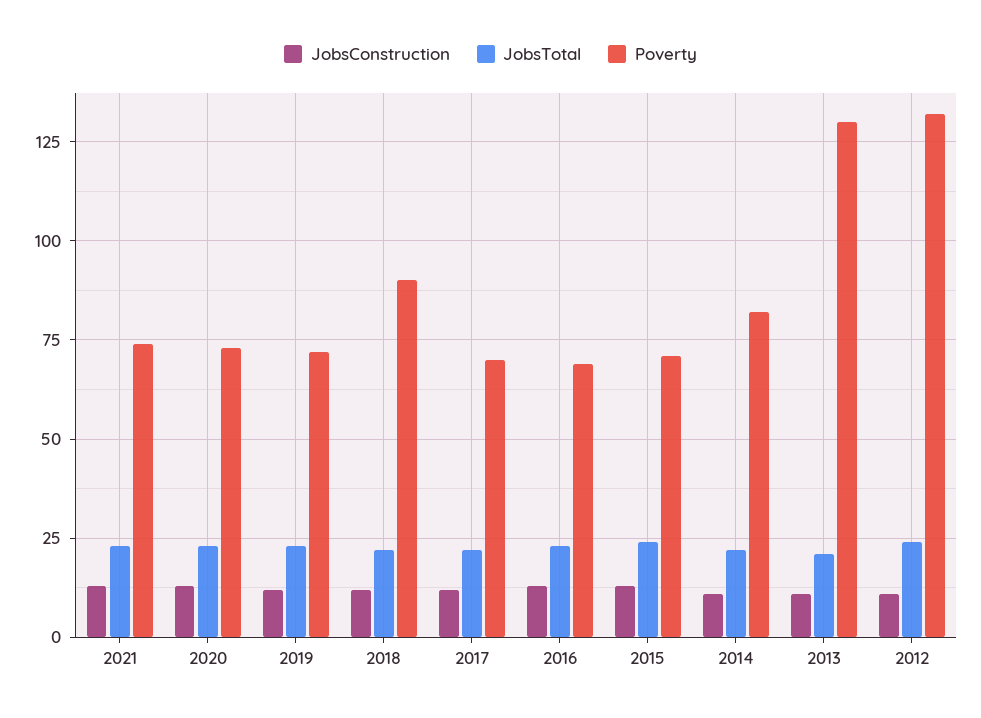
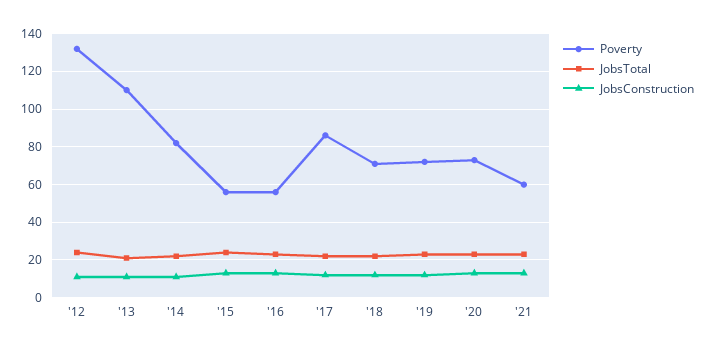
  {
    "JobsConstruction": {
      "2021": 15,
      "2020": 15,
      "2019": 10,
      "2018": 10,
      "2017": 10,
      "2016": 15,
      "2015": 15,
      "2014": 10,
      "2013": 10,
      "2012": 10
    },
    "JobsTotal": {
      "2021": 25,
      "2020": 25,
      "2019": 25,
      "2018": 20,
      "2017": 20,
      "2016": 25,
      "2015": 25,
      "2014": 20,
      "2013": 20,
      "2012": 25
    },
    "Poverty": {
-     "2021": 75,
+     "2021": 60,
      "2020": 75,
      "2019": 70,
-     "2018": 90,
+     "2018": 70,
-     "2017": 70,
+     "2017": 85,
-     "2016": 70,
+     "2016": 55,
-     "2015": 70,
+     "2015": 55,
      "2014": 80,
-     "2013": 130,
+     "2013": 110,
      "2012": 130
    }
  }

